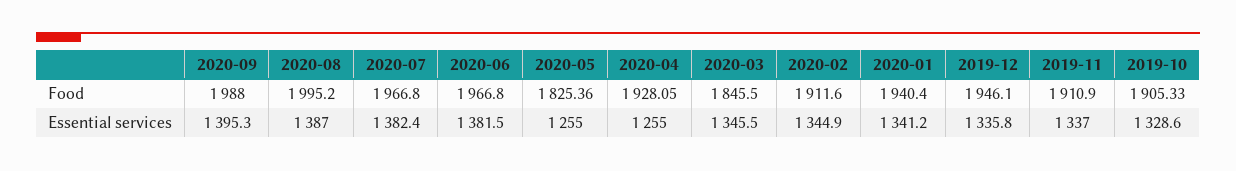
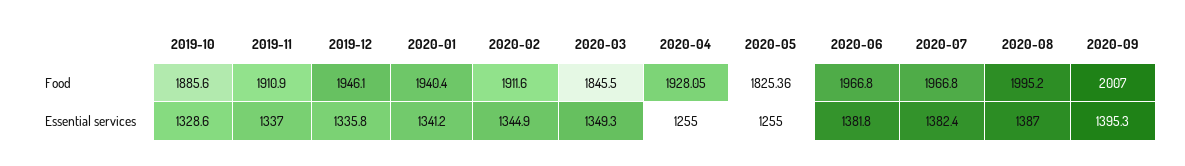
  {
    "2020-09": {
-     "Food": 1988,
+     "Food": 2007,
      "Essential services": 1395.3
    },
    "2020-08": {
      "Food": 1995.2,
      "Essential services": 1387
    },
    "2020-07": {
      "Food": 1966.8,
      "Essential services": 1382.4
    },
    "2020-06": {
      "Food": 1966.8,
-     "Essential services": 1381.5
+     "Essential services": 1381.8
    },
    "2020-05": {
      "Food": 1825.36,
      "Essential services": 1255
    },
    "2020-04": {
      "Food": 1928.05,
      "Essential services": 1255
    },
    "2020-03": {
      "Food": 1845.5,
-     "Essential services": 1345.5
+     "Essential services": 1349.3
    },
    "2020-02": {
      "Food": 1911.6,
      "Essential services": 1344.9
    },
    "2020-01": {
      "Food": 1940.4,
      "Essential services": 1341.2
    },
    "2019-12": {
      "Food": 1946.1,
      "Essential services": 1335.8
    },
    "2019-11": {
      "Food": 1910.9,
      "Essential services": 1337
    },
    "2019-10": {
-     "Food": 1905.33,
+     "Food": 1885.6,
      "Essential services": 1328.6
    }
  }

